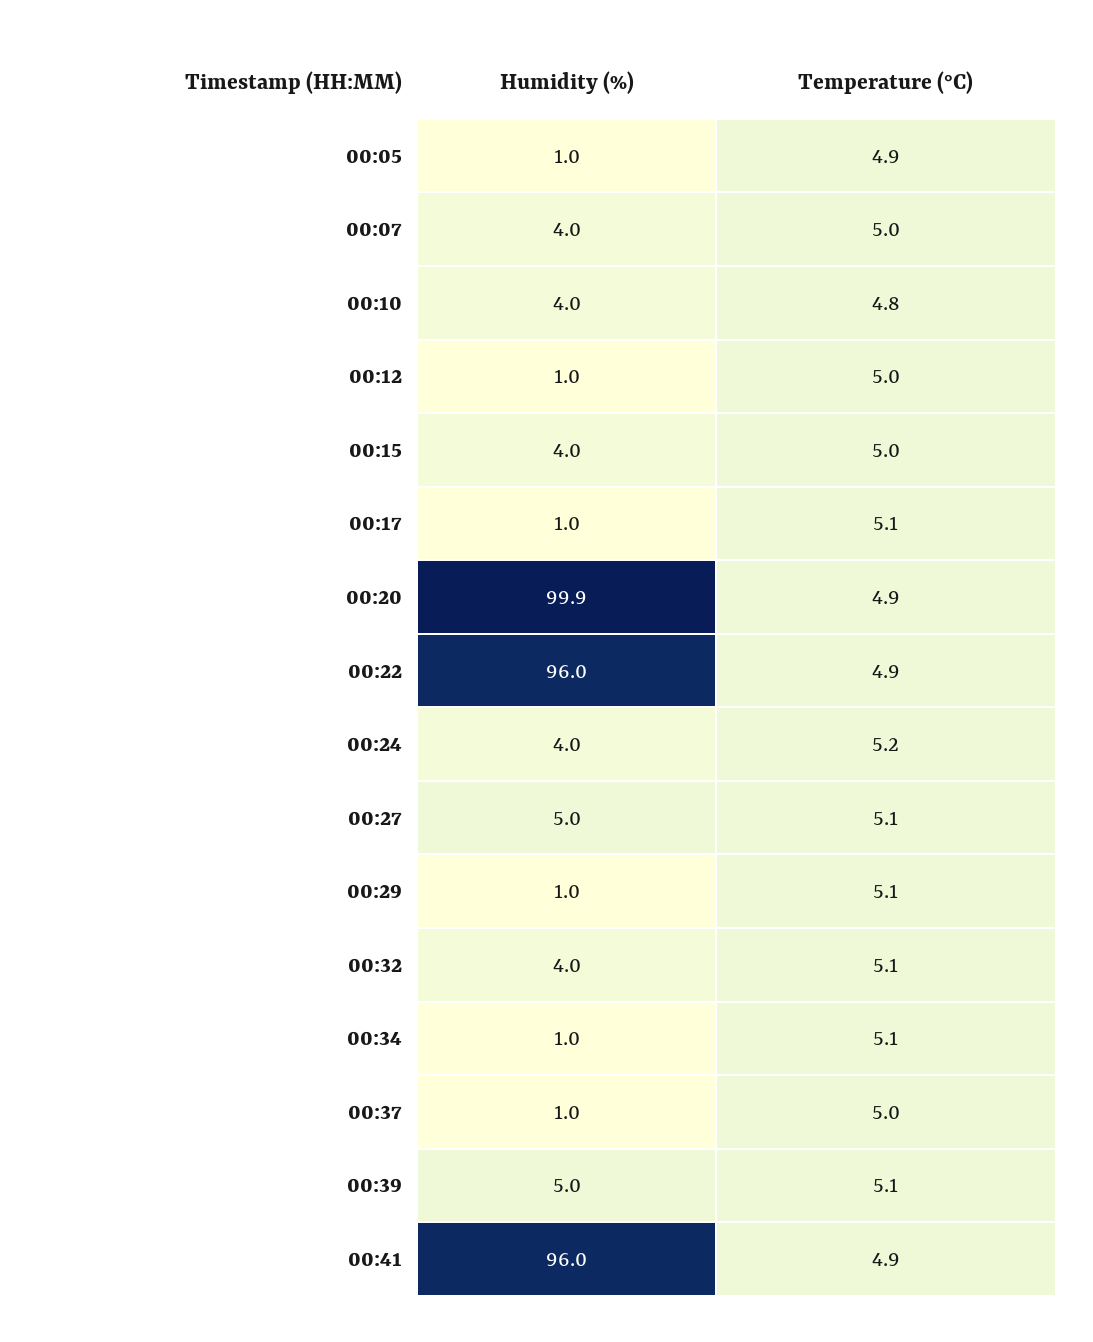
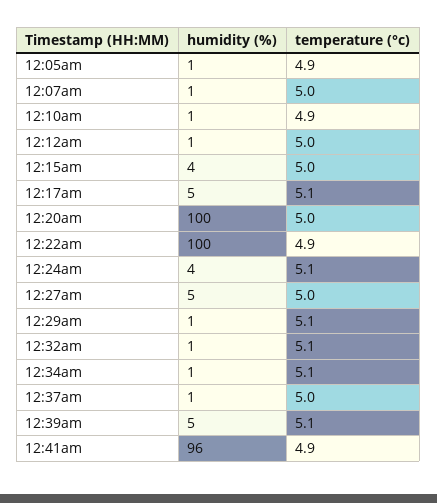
  {
    "Humidity (%)": {
      "00:05": 1,
-     "00:07": 4,
+     "00:07": 1,
-     "00:10": 4,
+     "00:10": 1,
      "00:12": 1,
      "00:15": 4,
-     "00:17": 1,
+     "00:17": 5,
      "00:20": 99.9,
-     "00:22": 96,
+     "00:22": 100,
      "00:24": 4,
      "00:27": 5,
      "00:29": 1,
-     "00:32": 4,
+     "00:32": 1,
      "00:34": 1,
      "00:37": 1,
      "00:39": 5,
      "00:41": 96
    },
    "Temperature (°C)": {
      "00:05": 4.9,
      "00:07": 5,
-     "00:10": 4.8,
+     "00:10": 4.9,
      "00:12": 5,
      "00:15": 5,
      "00:17": 5.1,
-     "00:20": 4.9,
+     "00:20": 5,
      "00:22": 4.9,
-     "00:24": 5.2,
+     "00:24": 5.1,
-     "00:27": 5.1,
+     "00:27": 5,
      "00:29": 5.1,
      "00:32": 5.1,
      "00:34": 5.1,
      "00:37": 5,
      "00:39": 5.1,
      "00:41": 4.9
    }
  }

